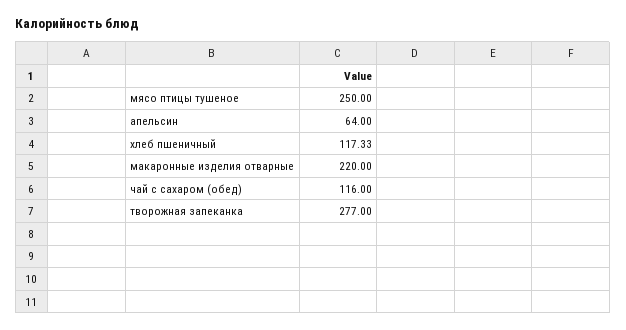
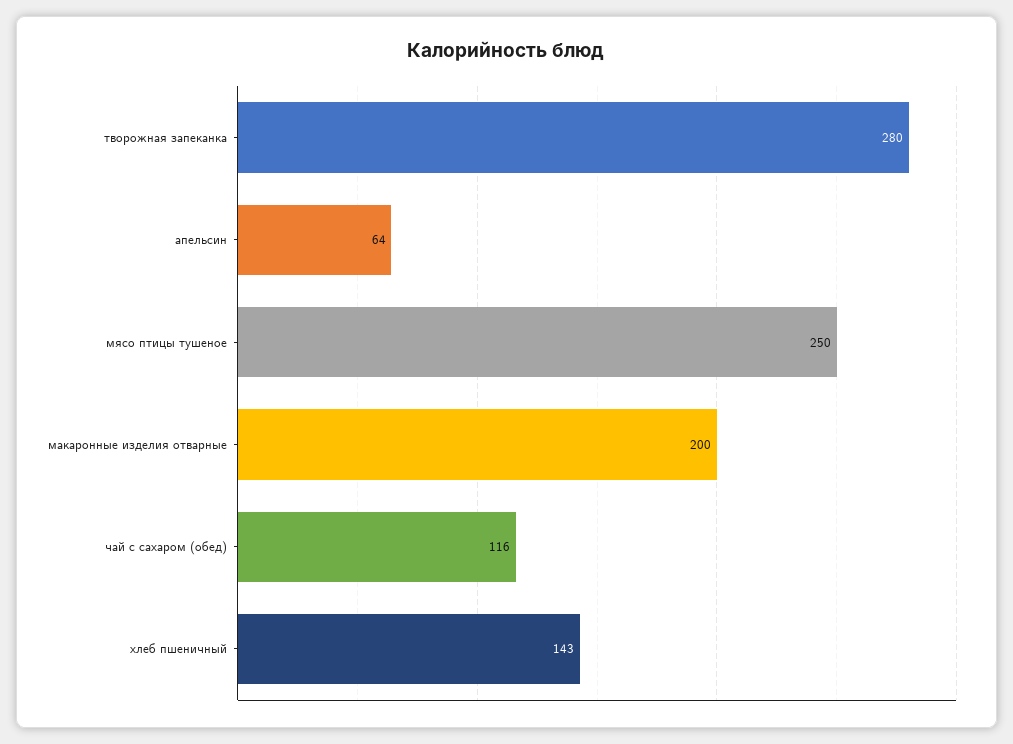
  {
    "мясо птицы тушеное": 250,
    "апельсин": 64,
-   "хлеб пшеничный": 117.33,
+   "хлеб пшеничный": 143,
-   "макаронные изделия отварные": 220,
+   "макаронные изделия отварные": 200,
    "чай с сахаром (обед)": 116,
-   "творожная запеканка": 277
+   "творожная запеканка": 280
  }

